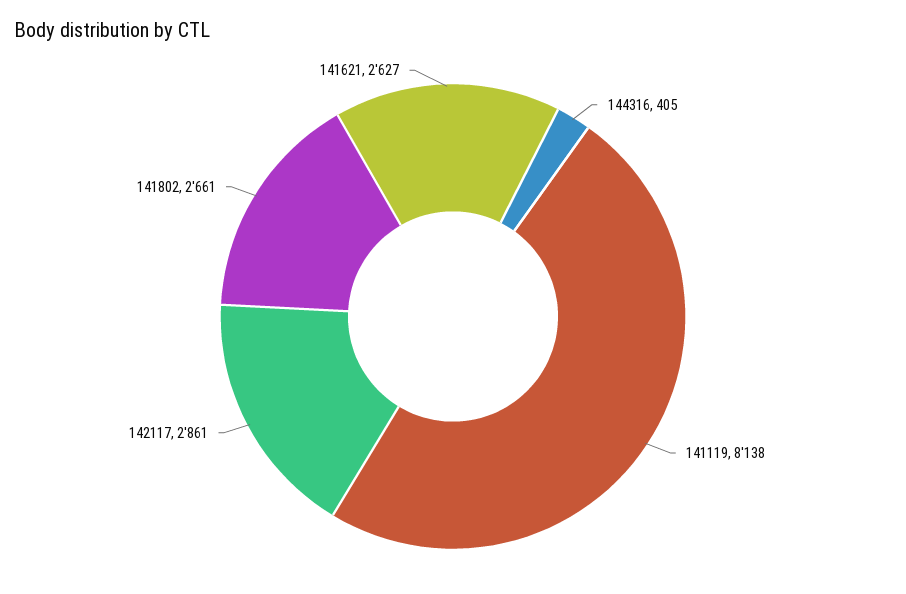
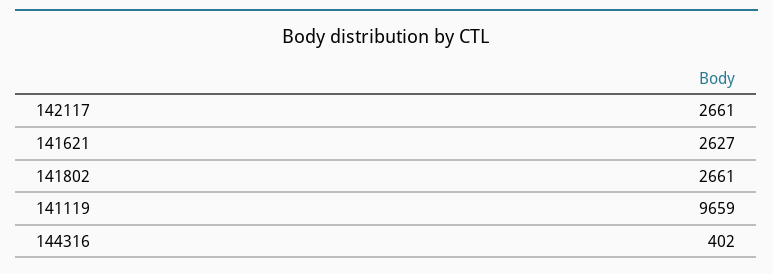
  {
-   "144316": 405,
+   "144316": 402,
-   "141119": 8138,
+   "141119": 9659,
-   "142117": 2861,
+   "142117": 2661,
    "141802": 2661,
    "141621": 2627
  }

